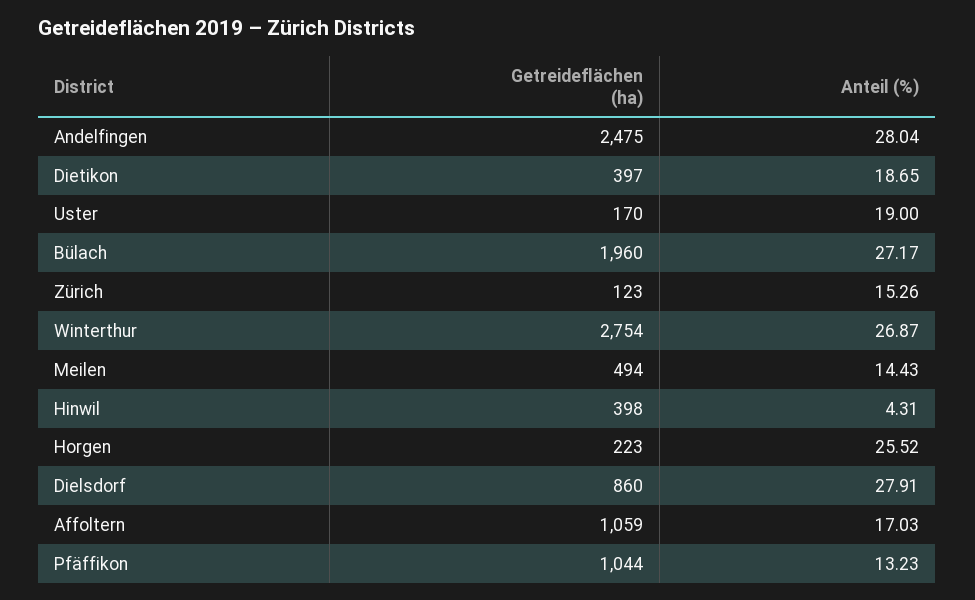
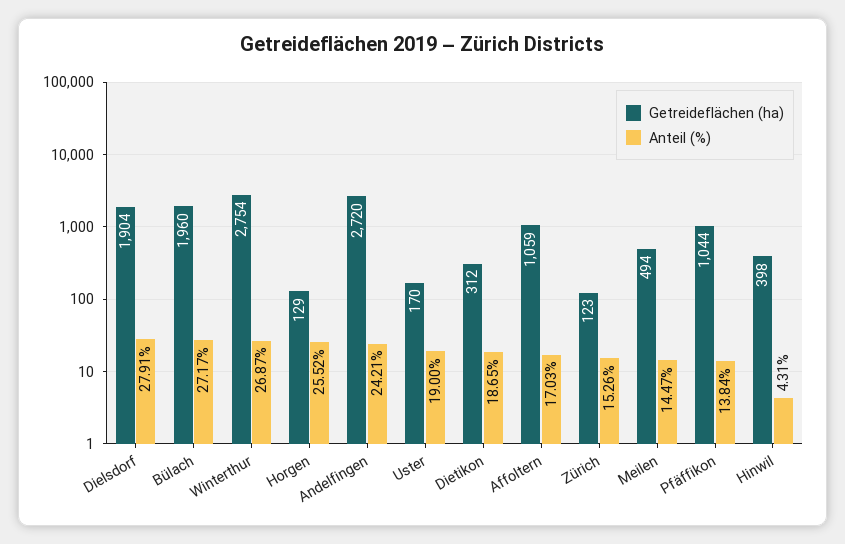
  {
    "Getreideflächen (ha)": {
-     "Andelfingen": 2475,
+     "Andelfingen": 2720,
-     "Dietikon": 397,
+     "Dietikon": 312,
      "Uster": 170,
      "Bülach": 1960,
      "Zürich": 123,
      "Winterthur": 2754,
      "Meilen": 494,
      "Hinwil": 398,
-     "Horgen": 223,
+     "Horgen": 129,
-     "Dielsdorf": 860,
+     "Dielsdorf": 1904,
      "Affoltern": 1059,
      "Pfäffikon": 1044
    },
    "Anteil (%)": {
-     "Andelfingen": 28.04,
+     "Andelfingen": 24.21,
      "Dietikon": 18.65,
      "Uster": 19,
      "Bülach": 27.17,
      "Zürich": 15.26,
      "Winterthur": 26.87,
-     "Meilen": 14.43,
+     "Meilen": 14.47,
      "Hinwil": 4.31,
      "Horgen": 25.52,
      "Dielsdorf": 27.91,
      "Affoltern": 17.03,
-     "Pfäffikon": 13.23
+     "Pfäffikon": 13.84
    }
  }

